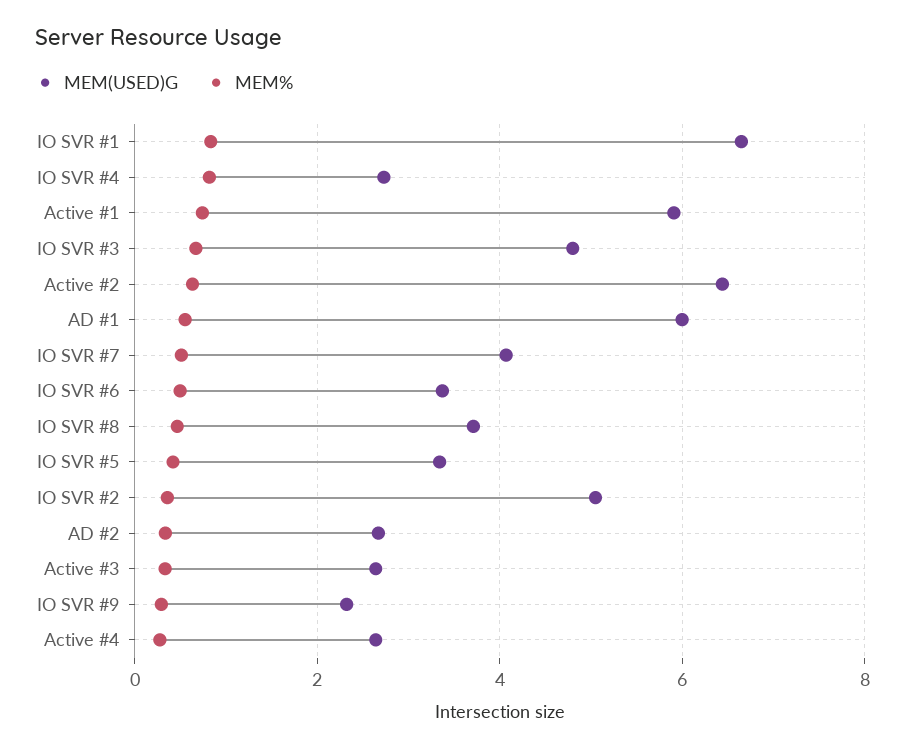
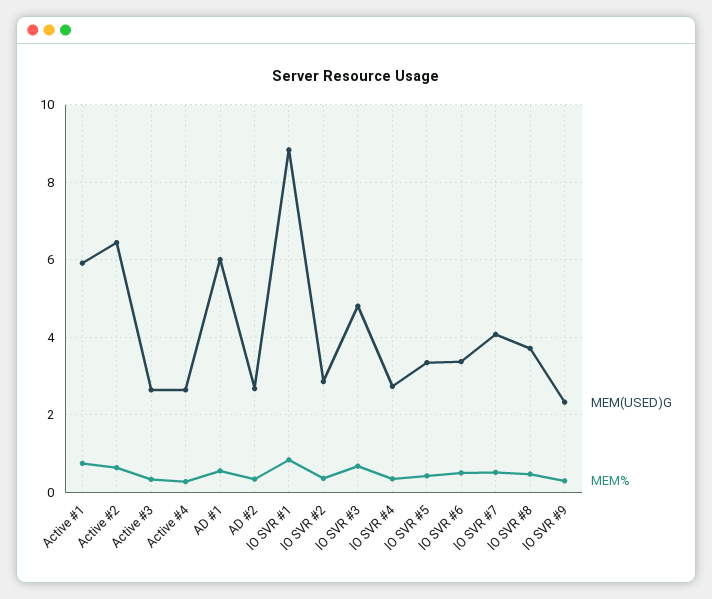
  {
    "MEM(USED)G": {
-     "IO SVR #1": 6.6,
+     "IO SVR #1": 8.8,
      "IO SVR #4": 2.8,
      "Active #1": 6,
      "IO SVR #3": 4.8,
      "Active #2": 6.4,
      "AD #1": 6,
      "IO SVR #7": 4,
      "IO SVR #6": 3.4,
      "IO SVR #8": 3.8,
      "IO SVR #5": 3.4,
-     "IO SVR #2": 5,
+     "IO SVR #2": 2.8,
      "AD #2": 2.6,
      "Active #3": 2.6,
      "IO SVR #9": 2.4,
      "Active #4": 2.6
    },
    "MEM%": {
      "IO SVR #1": 0.8,
-     "IO SVR #4": 0.8,
+     "IO SVR #4": 0.4,
      "Active #1": 0.8,
      "IO SVR #3": 0.6,
      "Active #2": 0.6,
      "AD #1": 0.6,
      "IO SVR #7": 0.6,
      "IO SVR #6": 0.4,
      "IO SVR #8": 0.4,
      "IO SVR #5": 0.4,
      "IO SVR #2": 0.4,
      "AD #2": 0.4,
      "Active #3": 0.4,
      "IO SVR #9": 0.2,
      "Active #4": 0.2
    }
  }

